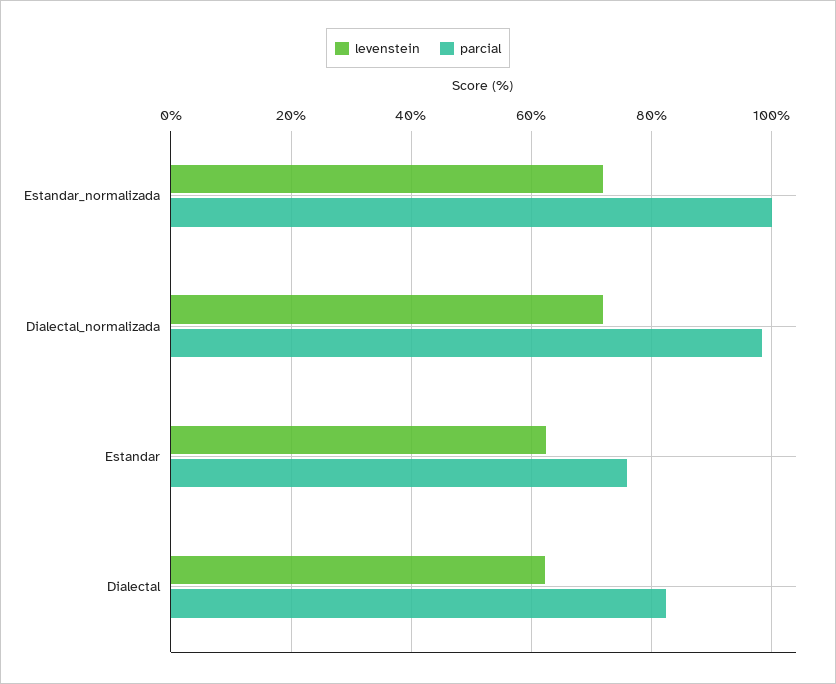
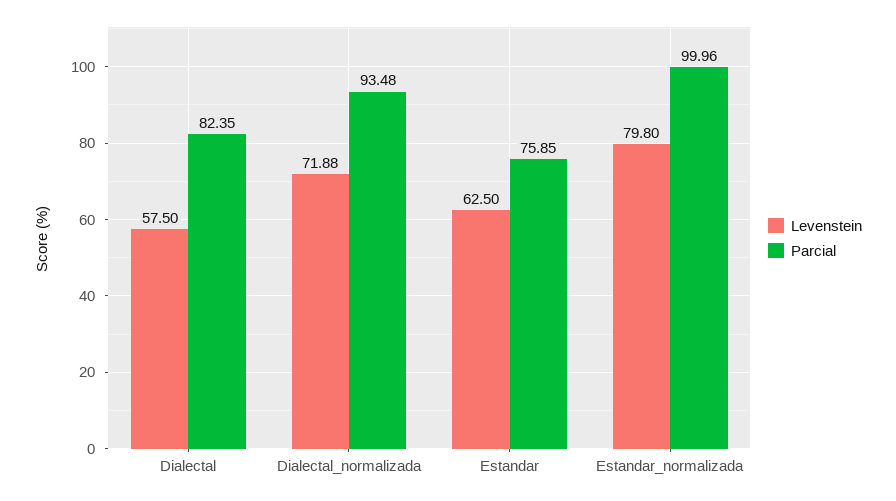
  {
    "levenstein": {
-     "Estandar_normalizada": 72,
+     "Estandar_normalizada": 79.8,
      "Dialectal_normalizada": 71.88,
      "Estandar": 62.5,
-     "Dialectal": 62
+     "Dialectal": 57.5
    },
    "parcial": {
      "Estandar_normalizada": 99.96,
-     "Dialectal_normalizada": 98,
+     "Dialectal_normalizada": 93.48,
      "Estandar": 75.85,
      "Dialectal": 82.35
    }
  }

